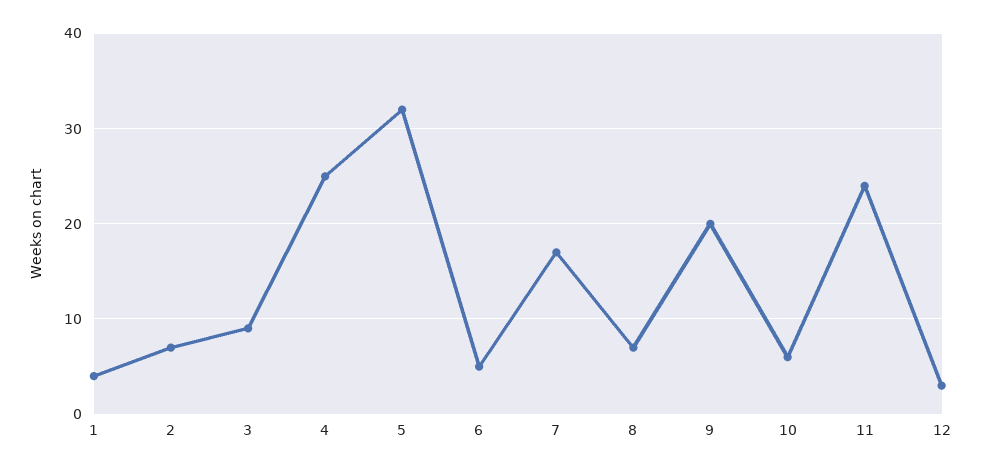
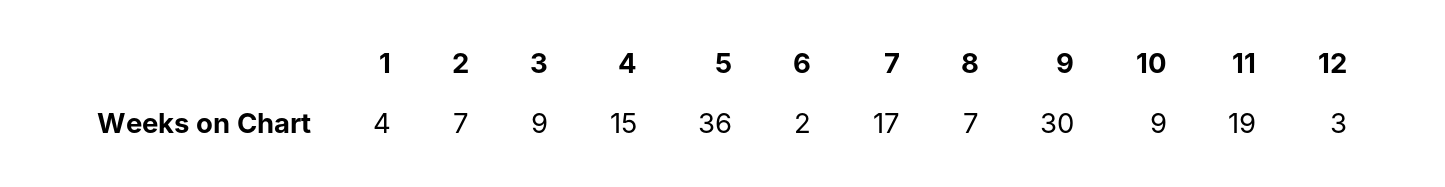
  {
    "1": 4,
    "2": 7,
    "3": 9,
-   "4": 25,
+   "4": 15,
-   "5": 32,
+   "5": 36,
-   "6": 5,
+   "6": 2,
    "7": 17,
    "8": 7,
-   "9": 20,
+   "9": 30,
-   "10": 6,
+   "10": 9,
-   "11": 24,
+   "11": 19,
    "12": 3
  }

